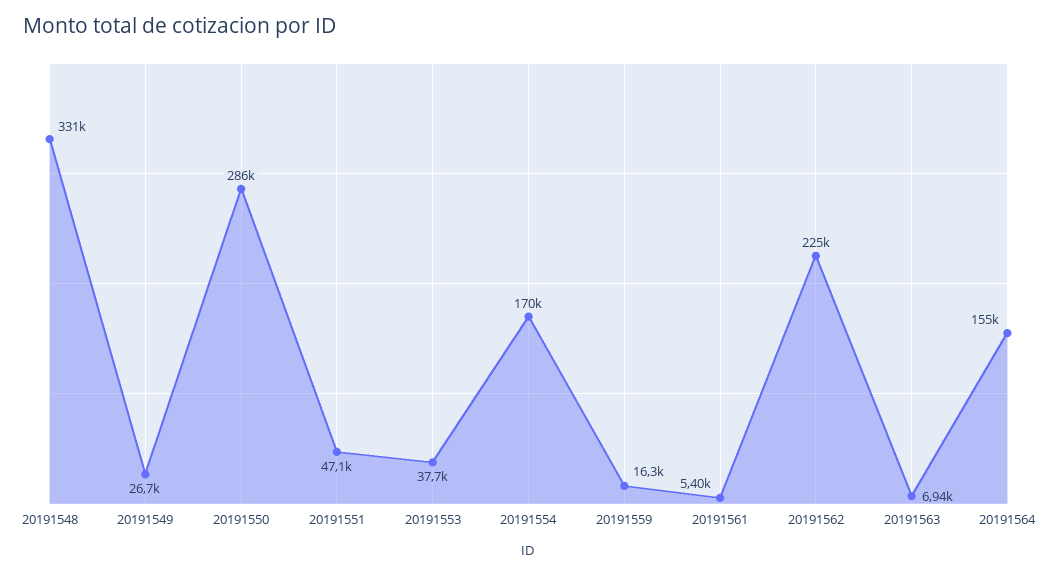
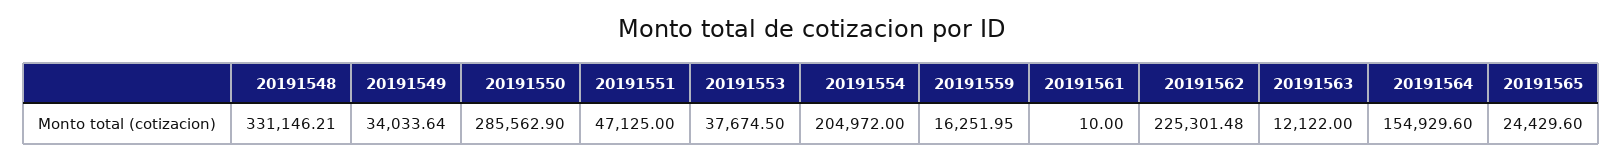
  {
    "20191548": 331146.21,
-   "20191549": 26700,
+   "20191549": 34033.64,
    "20191550": 285562.9,
    "20191551": 47125,
    "20191553": 37674.5,
-   "20191554": 170000,
+   "20191554": 204972,
    "20191559": 16251.95,
-   "20191561": 5400,
+   "20191561": 10,
    "20191562": 225301.48,
-   "20191563": 6940,
+   "20191563": 12122,
-   "20191564": 154929.6
+   "20191564": 154929.6,
+   "20191565": 24429.6
  }

